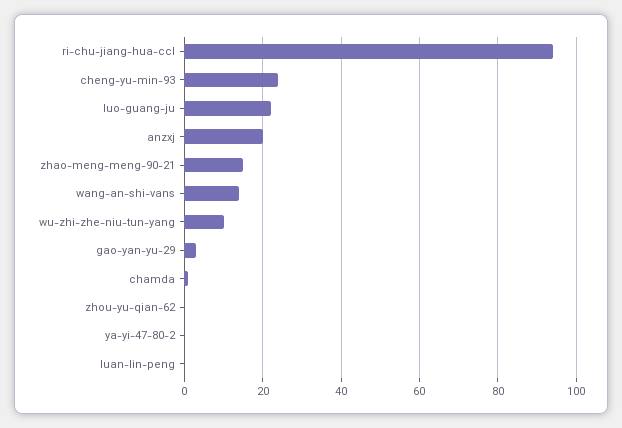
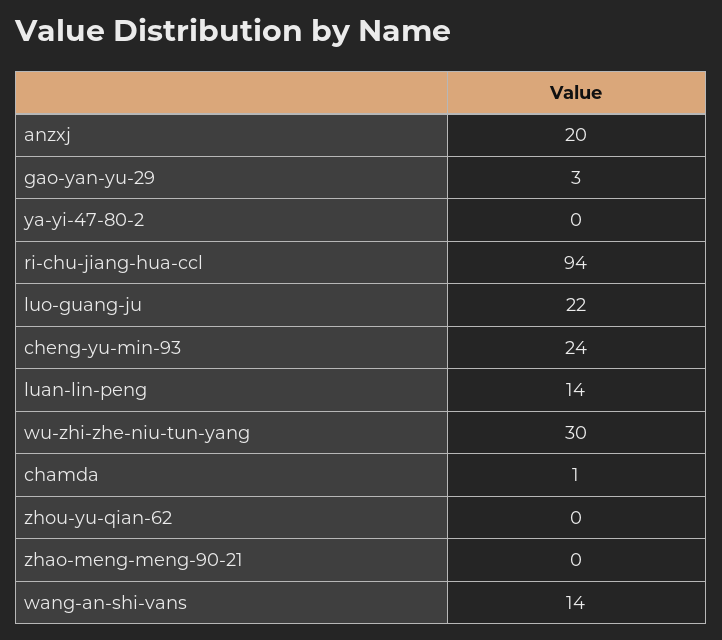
  {
    "ri-chu-jiang-hua-ccl": 94,
    "cheng-yu-min-93": 24,
    "luo-guang-ju": 22,
    "anzxj": 20,
-   "zhao-meng-meng-90-21": 15,
+   "zhao-meng-meng-90-21": 0,
    "wang-an-shi-vans": 14,
-   "wu-zhi-zhe-niu-tun-yang": 10,
+   "wu-zhi-zhe-niu-tun-yang": 30,
    "gao-yan-yu-29": 3,
    "chamda": 1,
    "zhou-yu-qian-62": 0,
    "ya-yi-47-80-2": 0,
-   "luan-lin-peng": 0
+   "luan-lin-peng": 14
  }

